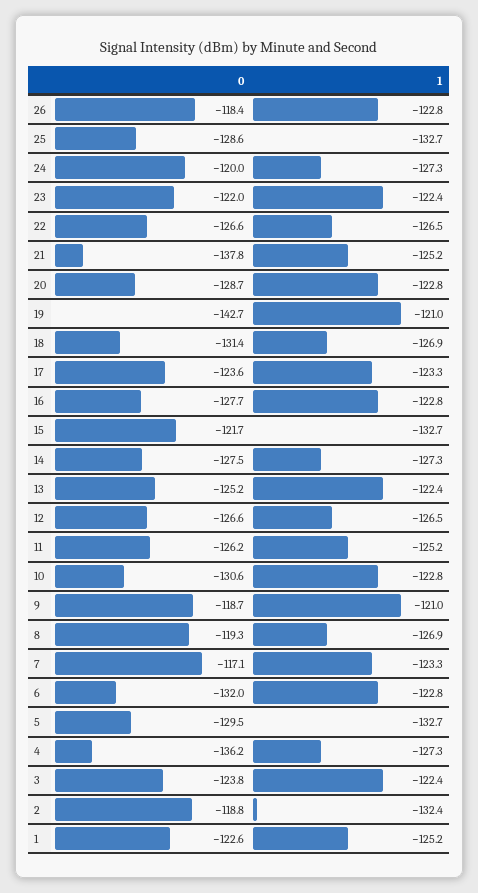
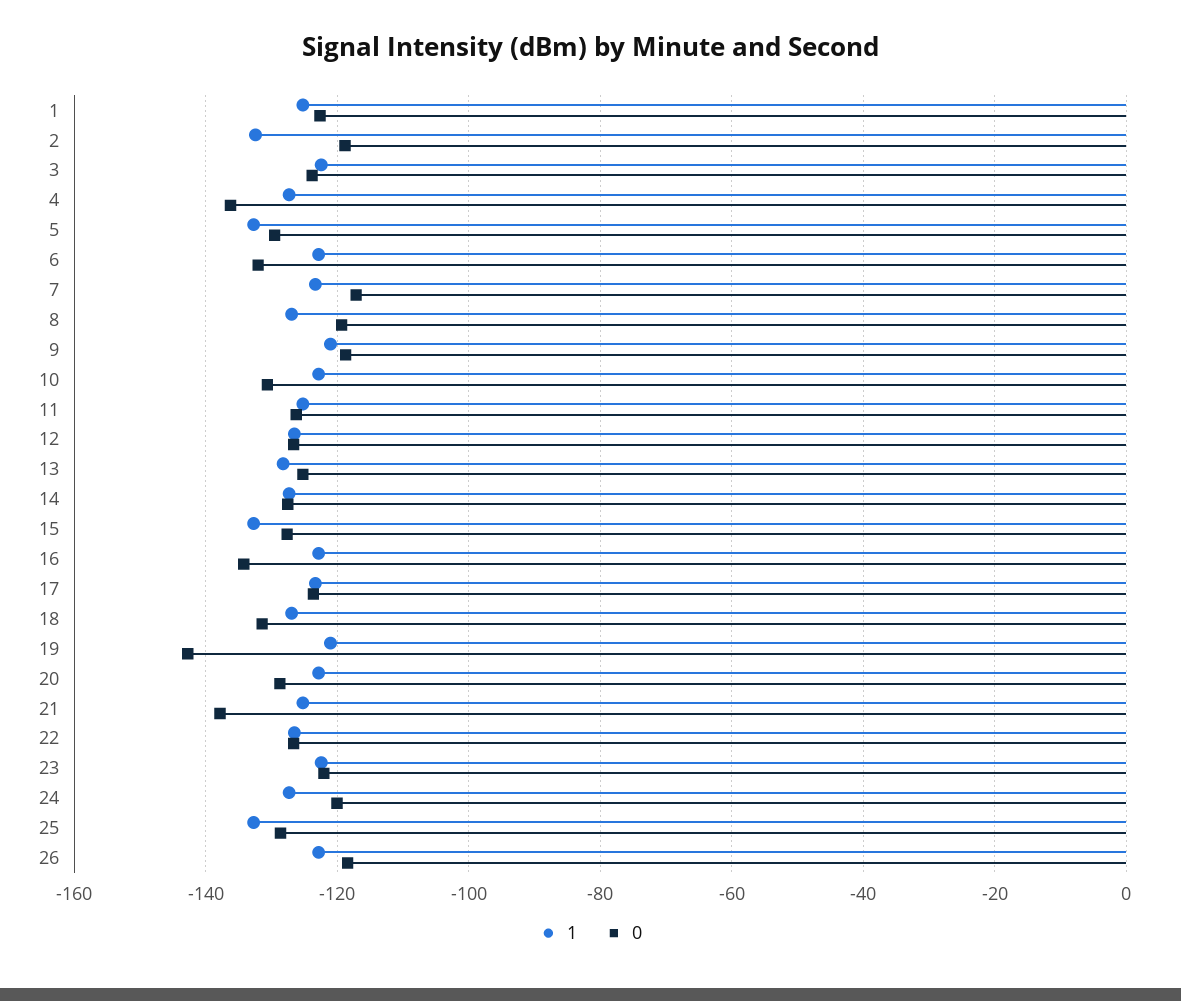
  {
    "0": {
      "26": -118.4,
      "25": -128.6,
      "24": -120,
      "23": -122,
      "22": -126.6,
      "21": -137.8,
      "20": -128.7,
      "19": -142.7,
      "18": -131.4,
      "17": -123.6,
-     "16": -127.7,
+     "16": -134,
-     "15": -121.7,
+     "15": -128,
      "14": -127.5,
      "13": -125.2,
      "12": -126.6,
      "11": -126.2,
      "10": -130.6,
      "9": -118.7,
      "8": -119.3,
      "7": -117.1,
      "6": -132,
      "5": -129.5,
      "4": -136.2,
      "3": -123.8,
      "2": -118.8,
      "1": -122.6
    },
    "1": {
      "26": -122.8,
      "25": -132.7,
      "24": -127.3,
      "23": -122.4,
      "22": -126.5,
      "21": -125.2,
      "20": -122.8,
      "19": -121,
      "18": -126.9,
      "17": -123.3,
      "16": -122.8,
      "15": -132.7,
      "14": -127.3,
-     "13": -122.4,
+     "13": -128,
      "12": -126.5,
      "11": -125.2,
      "10": -122.8,
      "9": -121,
      "8": -126.9,
      "7": -123.3,
      "6": -122.8,
      "5": -132.7,
      "4": -127.3,
      "3": -122.4,
      "2": -132.4,
      "1": -125.2
    }
  }

